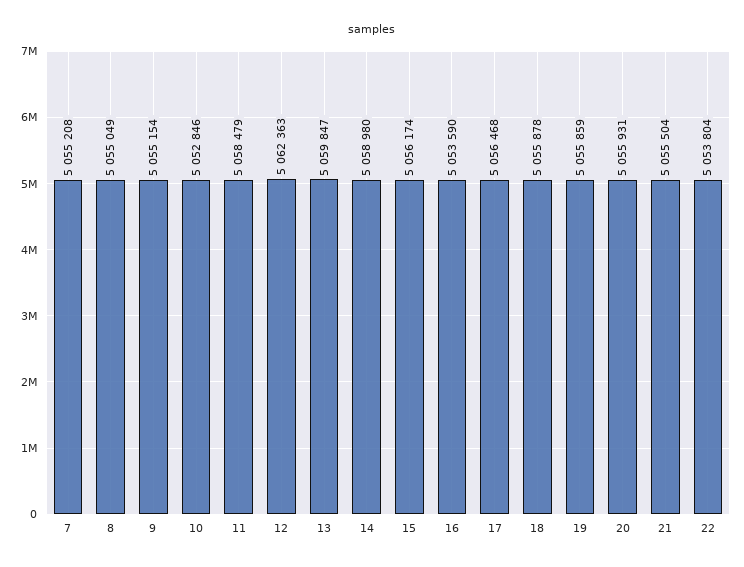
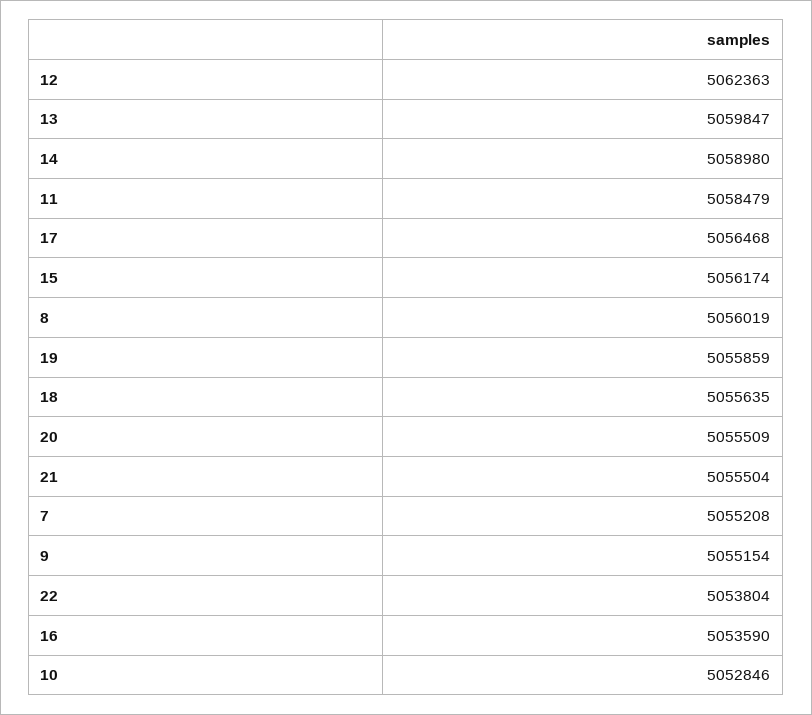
  {
    "7": 5055208,
-   "8": 5055049,
+   "8": 5056019,
    "9": 5055154,
    "10": 5052846,
    "11": 5058479,
    "12": 5062363,
    "13": 5059847,
    "14": 5058980,
    "15": 5056174,
    "16": 5053590,
    "17": 5056468,
-   "18": 5055878,
+   "18": 5055635,
    "19": 5055859,
-   "20": 5055931,
+   "20": 5055509,
    "21": 5055504,
    "22": 5053804
  }

